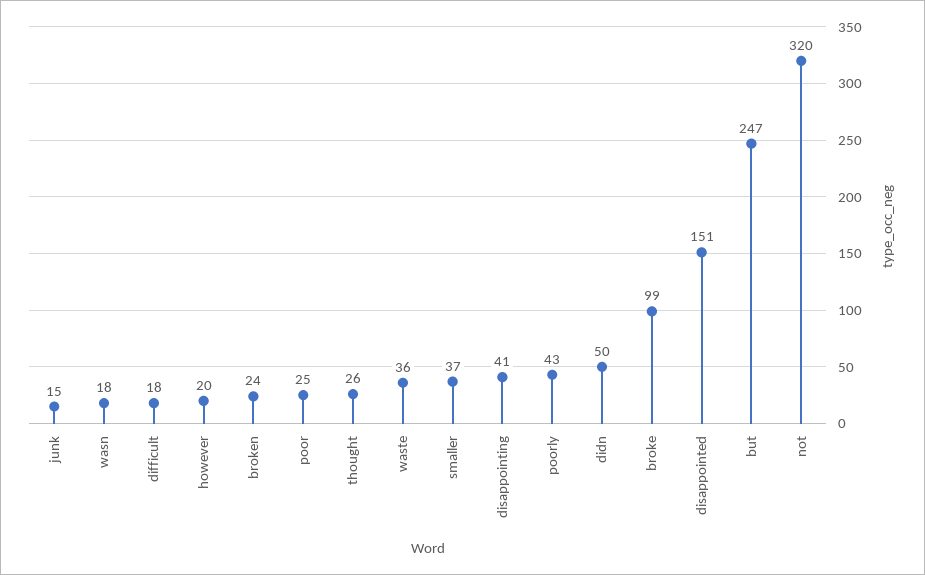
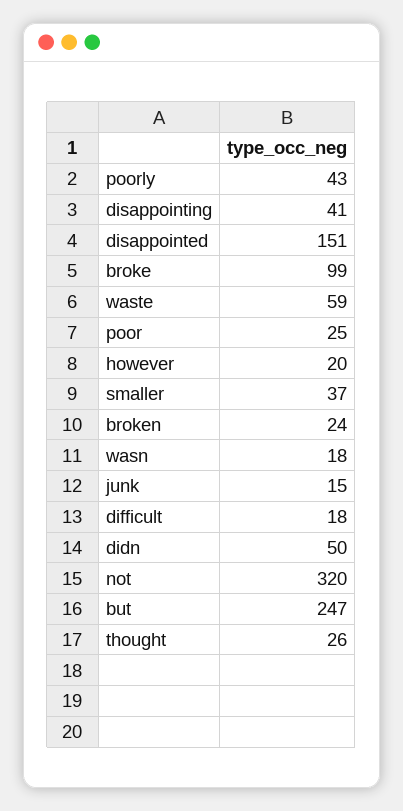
  {
    "junk": 15,
    "wasn": 18,
    "difficult": 18,
    "however": 20,
    "broken": 24,
    "poor": 25,
    "thought": 26,
-   "waste": 36,
+   "waste": 59,
    "smaller": 37,
    "disappointing": 41,
    "poorly": 43,
    "didn": 50,
    "broke": 99,
    "disappointed": 151,
    "but": 247,
    "not": 320
  }

